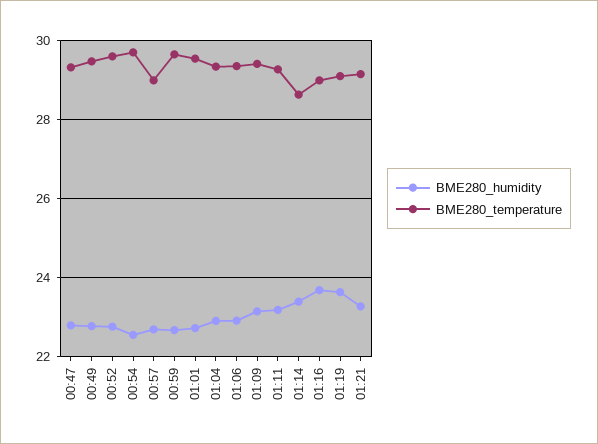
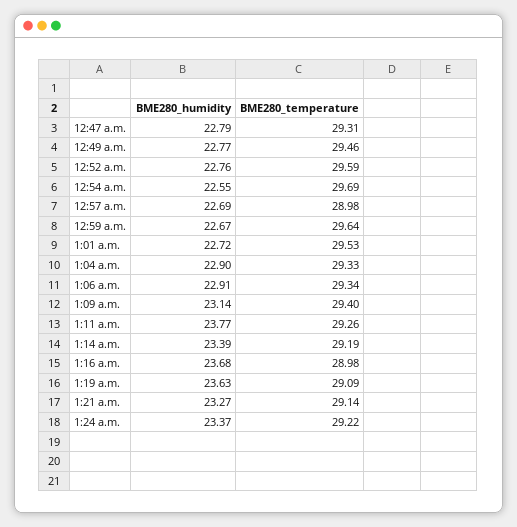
  {
    "BME280_humidity": {
      "00:47": 22.79,
      "00:49": 22.77,
      "00:52": 22.76,
      "00:54": 22.55,
      "00:57": 22.69,
      "00:59": 22.67,
      "01:01": 22.72,
      "01:04": 22.9,
      "01:06": 22.91,
      "01:09": 23.14,
-     "01:11": 23.2,
+     "01:11": 23.77,
      "01:14": 23.39,
      "01:16": 23.68,
      "01:19": 23.63,
-     "01:21": 23.27
+     "01:21": 23.27,
+     "1:24 a.m.": 23.37
    },
    "BME280_temperature": {
      "00:47": 29.31,
      "00:49": 29.46,
      "00:52": 29.59,
      "00:54": 29.69,
      "00:57": 28.98,
      "00:59": 29.64,
      "01:01": 29.53,
      "01:04": 29.33,
      "01:06": 29.34,
      "01:09": 29.4,
      "01:11": 29.26,
-     "01:14": 28.6,
+     "01:14": 29.19,
      "01:16": 28.98,
      "01:19": 29.09,
-     "01:21": 29.14
+     "01:21": 29.14,
+     "1:24 a.m.": 29.22
    }
  }

